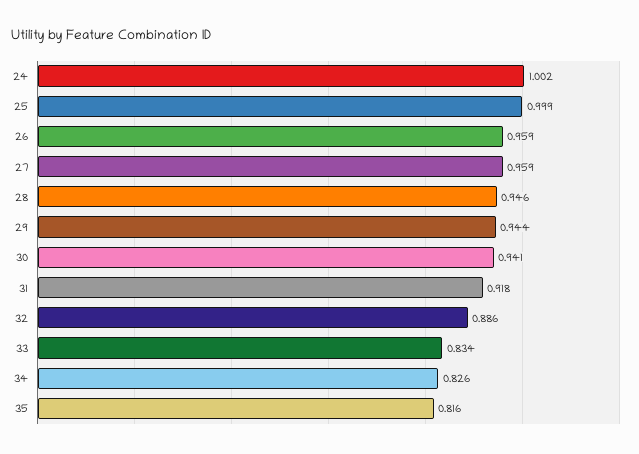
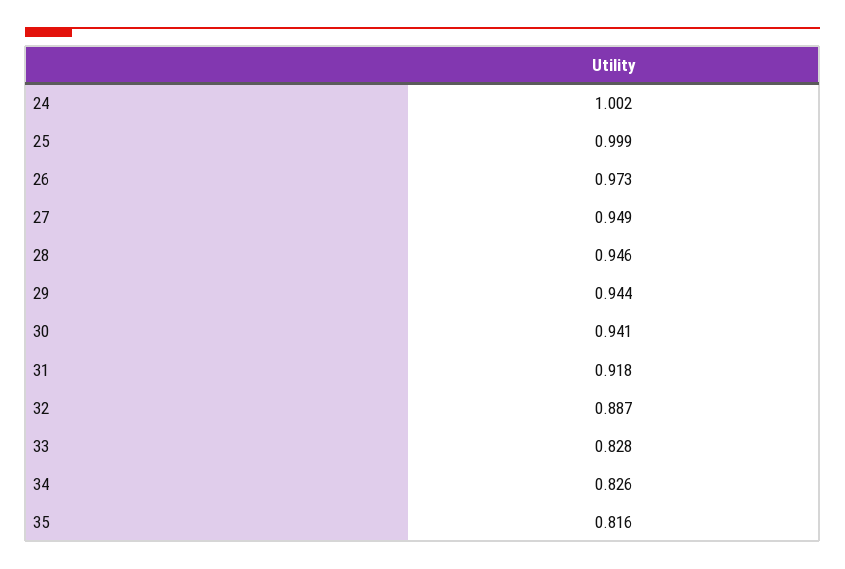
  {
    "24": 1.002,
    "25": 0.999,
-   "26": 0.959,
+   "26": 0.973,
-   "27": 0.959,
+   "27": 0.949,
    "28": 0.946,
    "29": 0.944,
    "30": 0.941,
    "31": 0.918,
-   "32": 0.886,
+   "32": 0.887,
-   "33": 0.834,
+   "33": 0.828,
    "34": 0.826,
    "35": 0.816
  }

